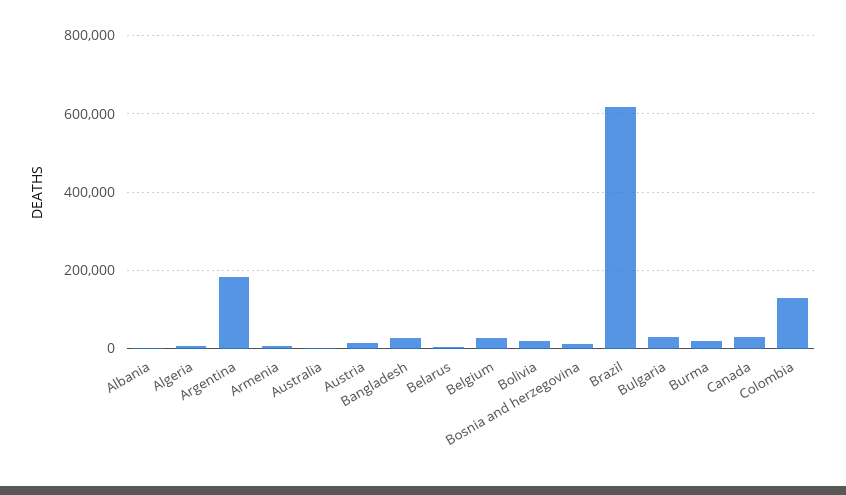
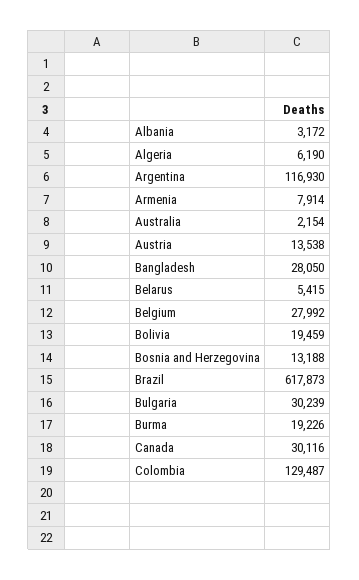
  {
    "Albania": 3172,
    "Algeria": 6190,
-   "Argentina": 180000,
+   "Argentina": 116930,
    "Armenia": 7914,
    "Australia": 2154,
    "Austria": 13538,
    "Bangladesh": 28050,
    "Belarus": 5415,
    "Belgium": 27992,
    "Bolivia": 19459,
    "Bosnia and herzegovina": 13188,
    "Brazil": 617873,
    "Bulgaria": 30239,
    "Burma": 19226,
    "Canada": 30116,
    "Colombia": 129487
  }

